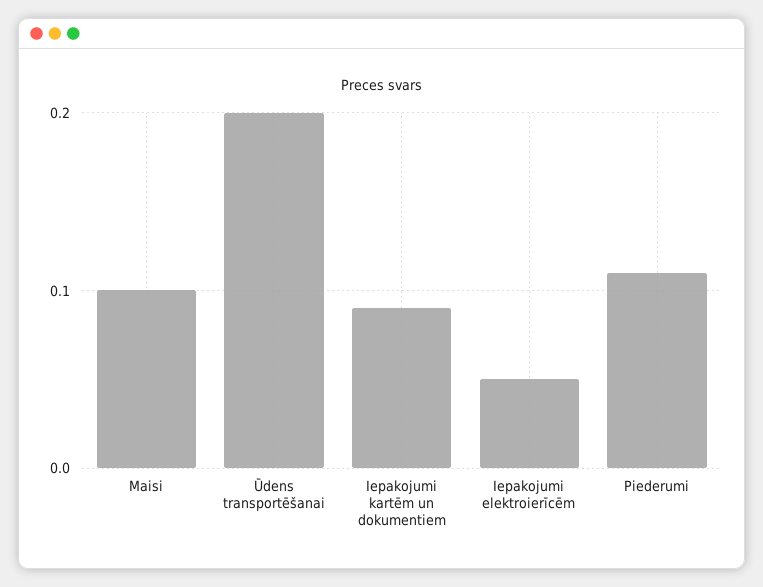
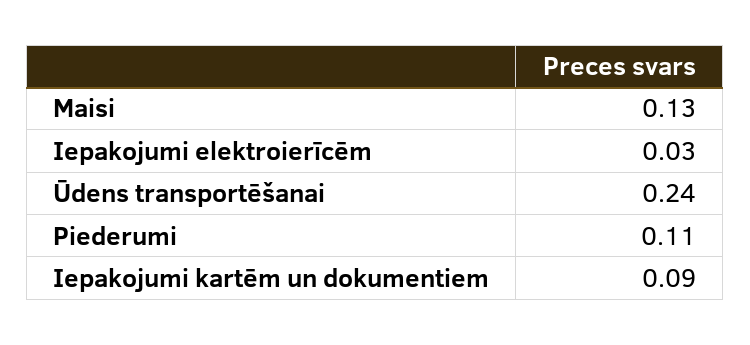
  {
-   "Maisi": 0.1,
+   "Maisi": 0.13,
-   "Ūdens transportēšanai": 0.2,
+   "Ūdens transportēšanai": 0.24,
    "Iepakojumi kartēm un dokumentiem": 0.09,
-   "Iepakojumi elektroierīcēm": 0.05,
+   "Iepakojumi elektroierīcēm": 0.03,
    "Piederumi": 0.11
  }

